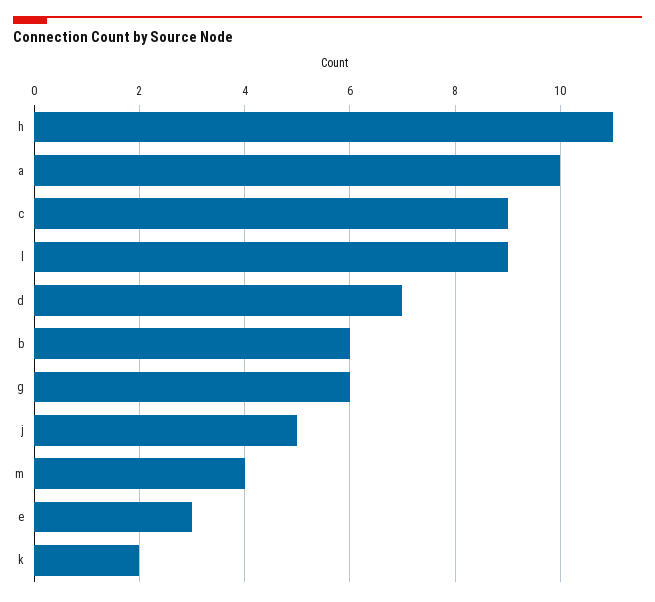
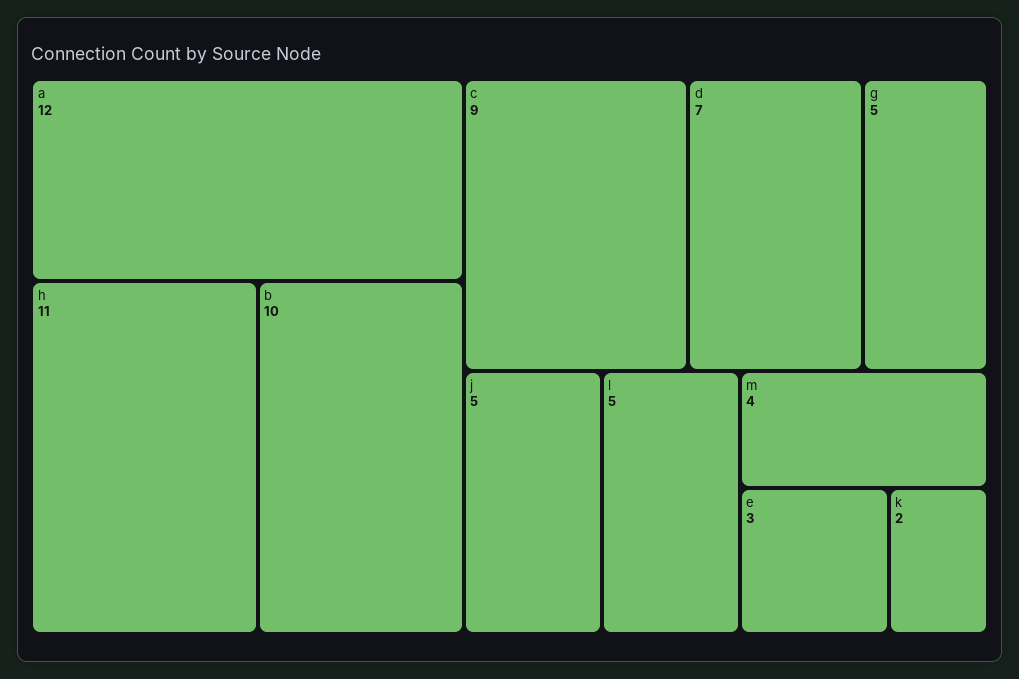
  {
    "h": 11,
-   "a": 10,
+   "a": 12,
    "c": 9,
-   "l": 9,
+   "l": 5,
    "d": 7,
-   "b": 6,
+   "b": 10,
-   "g": 6,
+   "g": 5,
    "j": 5,
    "m": 4,
    "e": 3,
    "k": 2
  }

